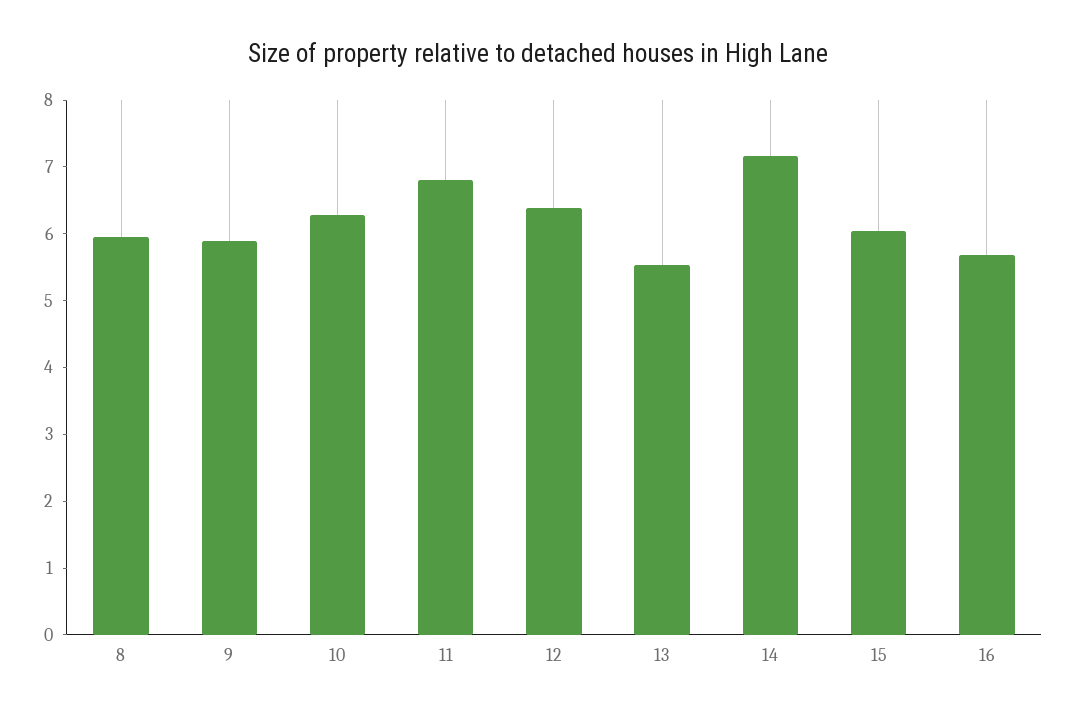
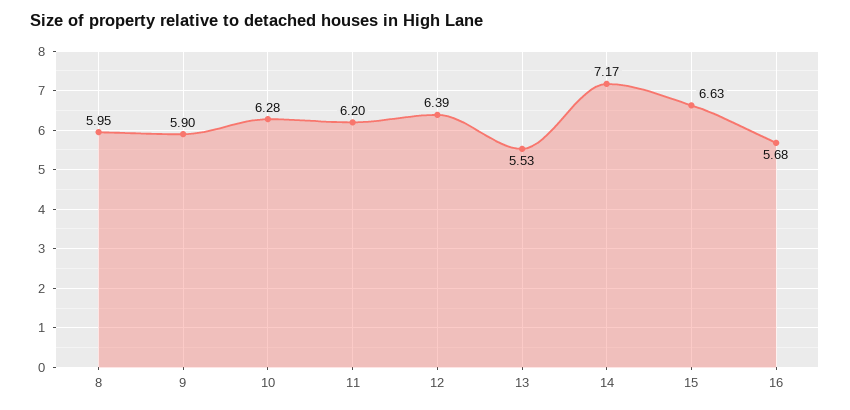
  {
    "8": 5.95,
    "9": 5.9,
    "10": 6.28,
-   "11": 6.8,
+   "11": 6.2,
    "12": 6.39,
    "13": 5.53,
    "14": 7.17,
-   "15": 6,
+   "15": 6.63,
    "16": 5.68
  }

